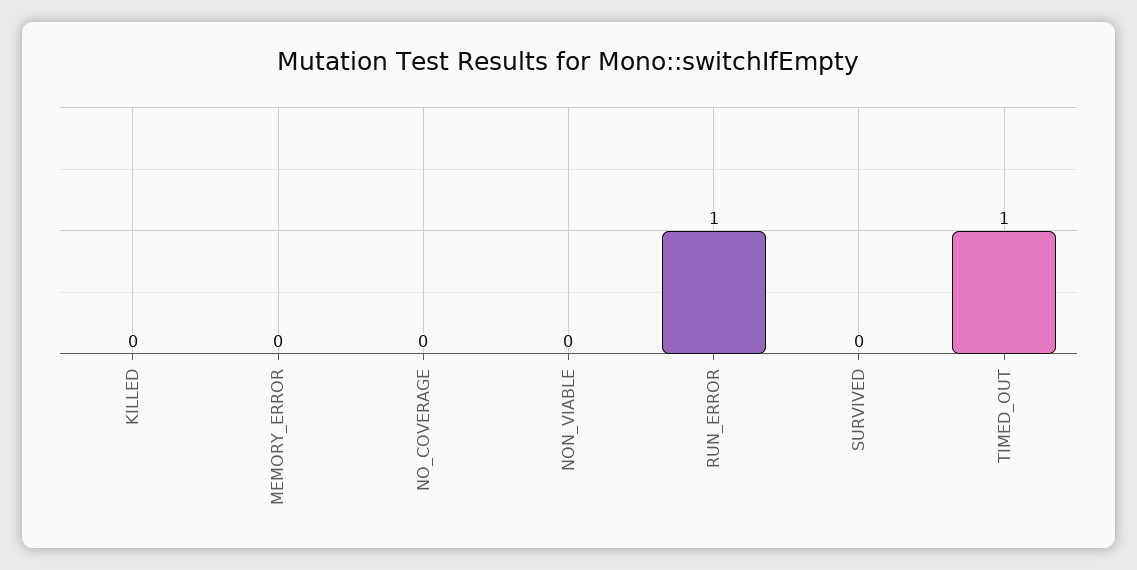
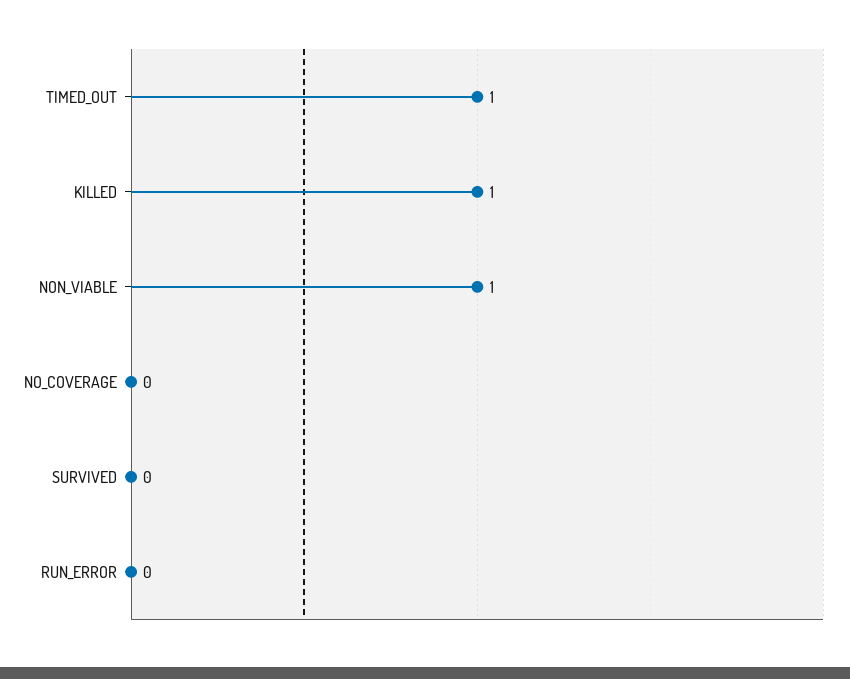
  {
-   "KILLED": 0,
+   "KILLED": 1,
-   "MEMORY_ERROR": 0,
    "NO_COVERAGE": 0,
-   "NON_VIABLE": 0,
+   "NON_VIABLE": 1,
-   "RUN_ERROR": 1,
+   "RUN_ERROR": 0,
    "SURVIVED": 0,
    "TIMED_OUT": 1
  }

